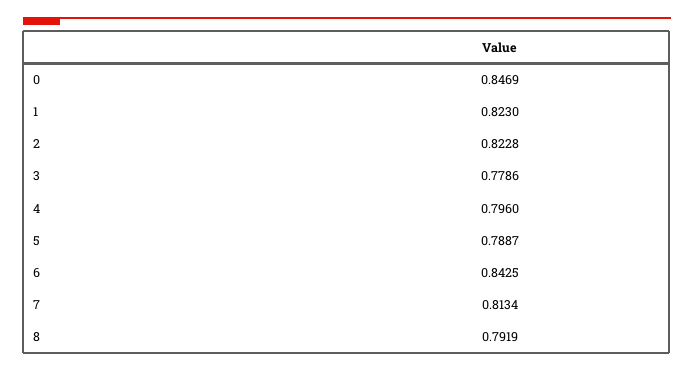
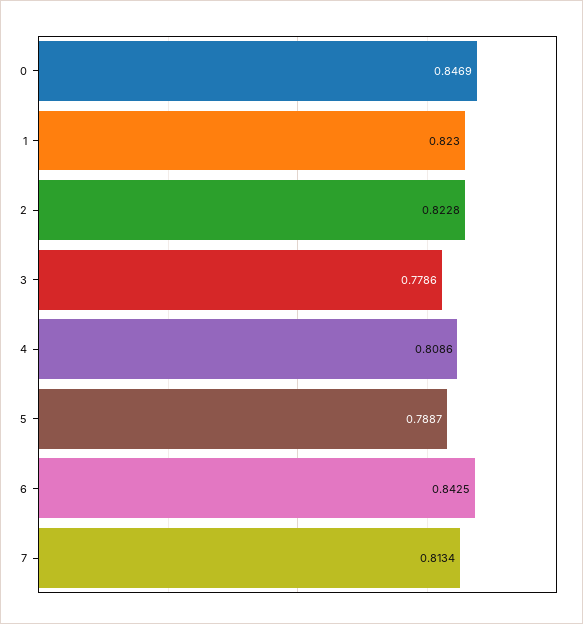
  {
    "0": 0.8469,
    "1": 0.823,
    "2": 0.8228,
    "3": 0.7786,
-   "4": 0.796,
+   "4": 0.8086,
    "5": 0.7887,
    "6": 0.8425,
-   "7": 0.8134,
+   "7": 0.8134
-   "8": 0.7919
  }

